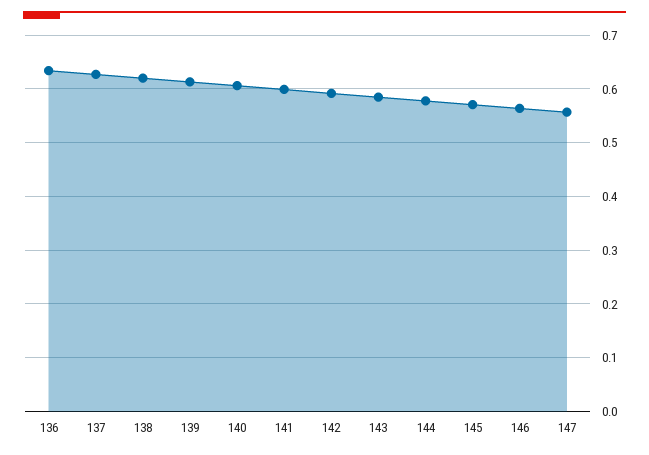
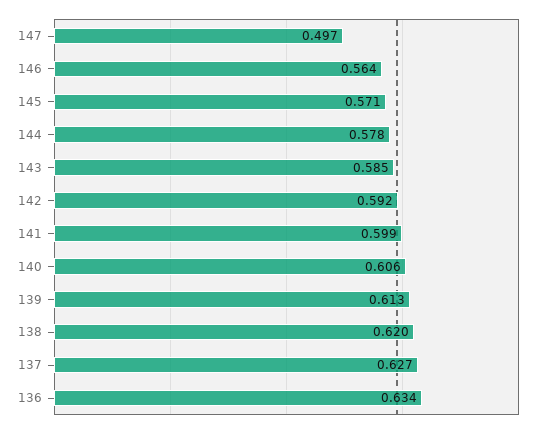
  {
    "136": 0.634,
    "137": 0.627,
    "138": 0.62,
    "139": 0.613,
    "140": 0.606,
    "141": 0.599,
    "142": 0.592,
    "143": 0.585,
    "144": 0.578,
    "145": 0.571,
    "146": 0.564,
-   "147": 0.56
+   "147": 0.497
  }

